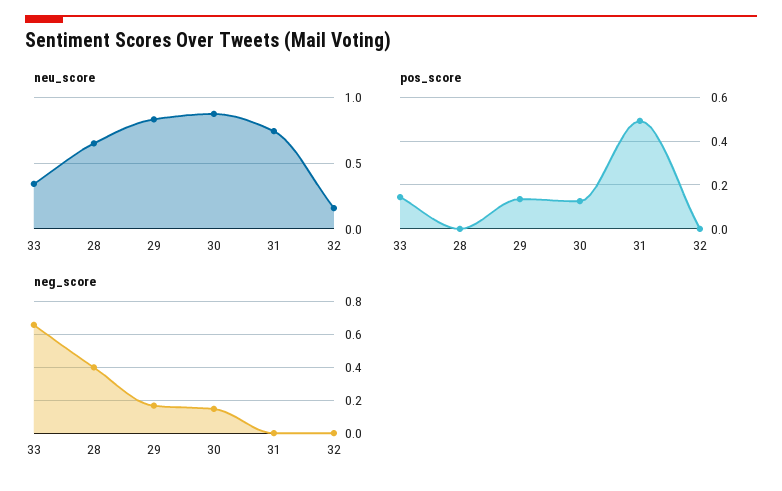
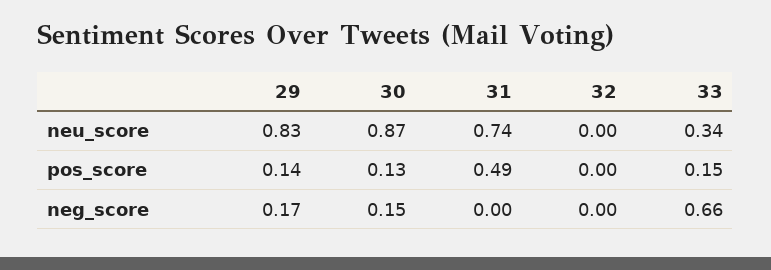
  {
    "neu_score": {
      "33": 0.34,
-     "28": 0.65,
      "29": 0.83,
      "30": 0.87,
      "31": 0.74,
-     "32": 0.15
+     "32": 0
    },
    "pos_score": {
      "33": 0.15,
-     "28": 0,
      "29": 0.14,
      "30": 0.13,
      "31": 0.49,
      "32": 0
    },
    "neg_score": {
      "33": 0.66,
-     "28": 0.4,
      "29": 0.17,
      "30": 0.15,
      "31": 0,
      "32": 0
    }
  }

